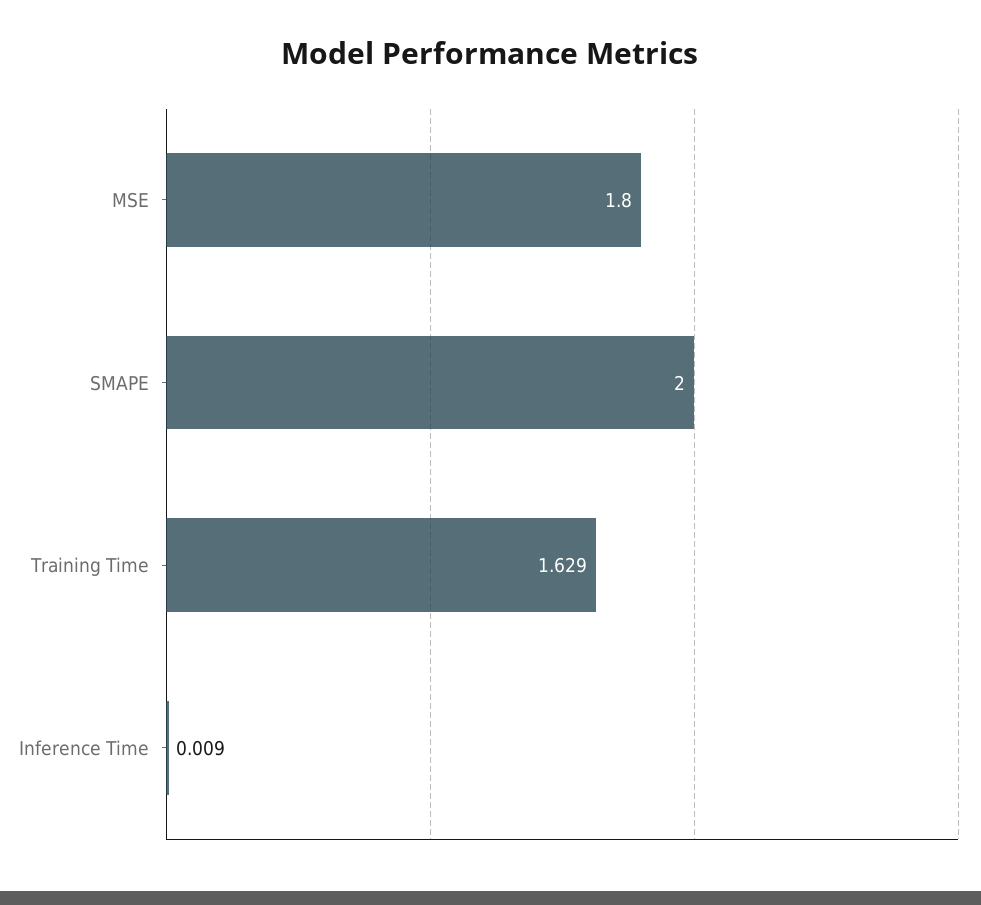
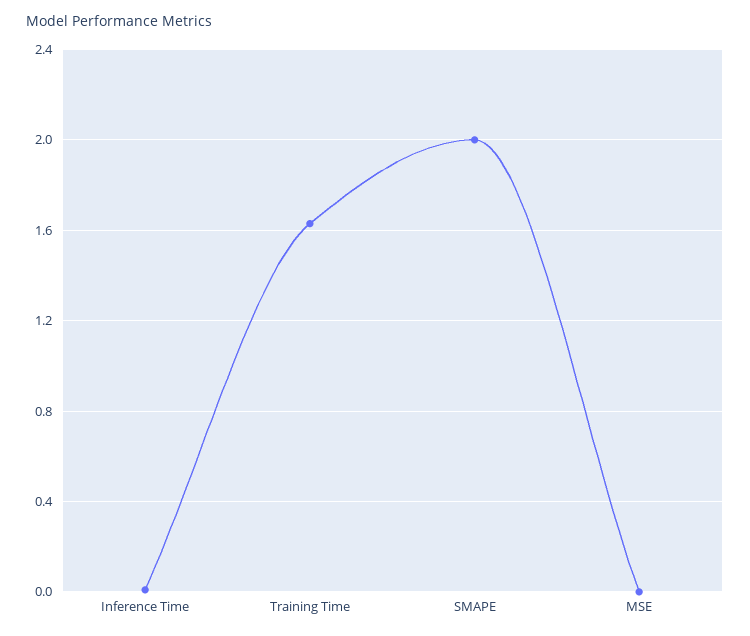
  {
-   "MSE": 1.8,
+   "MSE": 0,
    "SMAPE": 2,
    "Training Time": 1.629,
    "Inference Time": 0.009
  }

